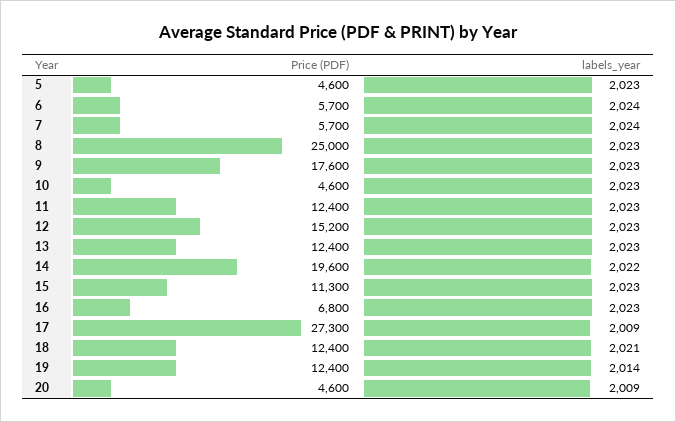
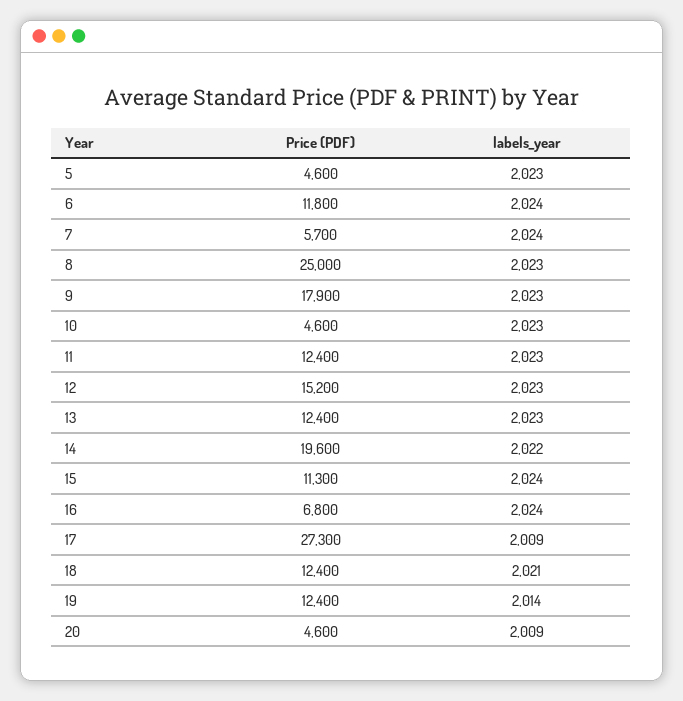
  {
    "Price (PDF)": {
      "5": 4600,
-     "6": 5700,
+     "6": 11800,
      "7": 5700,
      "8": 25000,
-     "9": 17600,
+     "9": 17900,
      "10": 4600,
      "11": 12400,
      "12": 15200,
      "13": 12400,
      "14": 19600,
      "15": 11300,
      "16": 6800,
      "17": 27300,
      "18": 12400,
      "19": 12400,
      "20": 4600
    },
    "labels_year": {
      "5": 2023,
      "6": 2024,
      "7": 2024,
      "8": 2023,
      "9": 2023,
      "10": 2023,
      "11": 2023,
      "12": 2023,
      "13": 2023,
      "14": 2022,
-     "15": 2023,
+     "15": 2024,
-     "16": 2023,
+     "16": 2024,
      "17": 2009,
      "18": 2021,
      "19": 2014,
      "20": 2009
    }
  }

